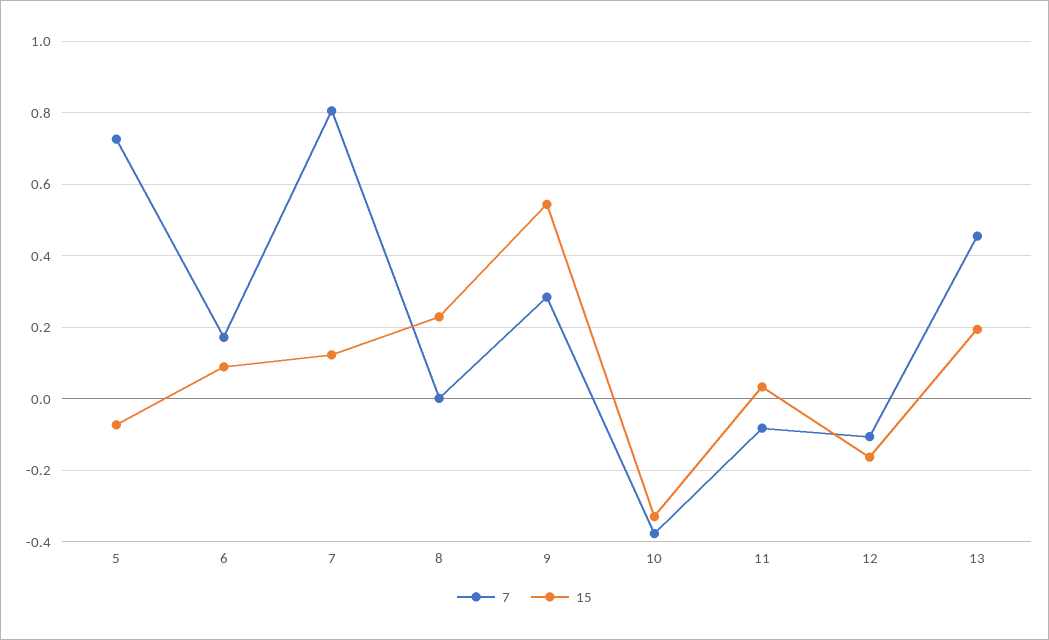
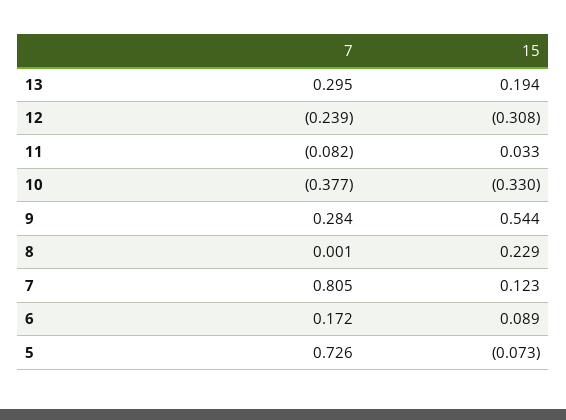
  {
    "7": {
      "5": 0.726,
      "6": 0.172,
      "7": 0.805,
      "8": 0.001,
      "9": 0.284,
      "10": -0.377,
      "11": -0.082,
-     "12": -0.1,
+     "12": -0.239,
-     "13": 0.46
+     "13": 0.295
    },
    "15": {
      "5": -0.073,
      "6": 0.089,
      "7": 0.123,
      "8": 0.229,
      "9": 0.544,
      "10": -0.33,
      "11": 0.033,
-     "12": -0.16,
+     "12": -0.308,
      "13": 0.194
    }
  }

